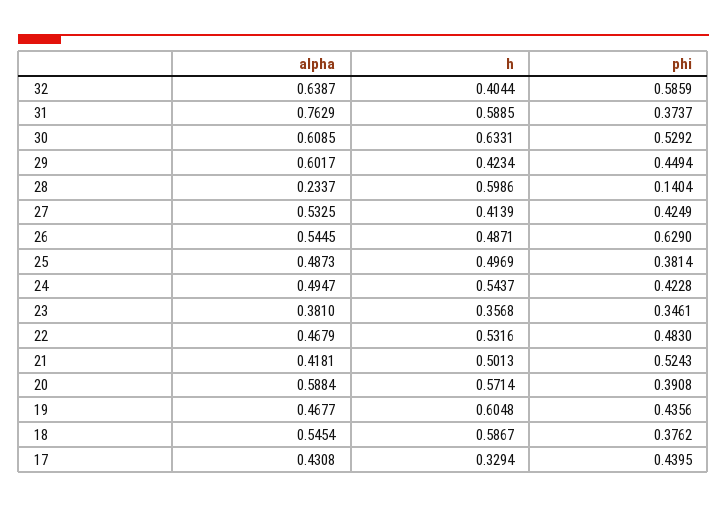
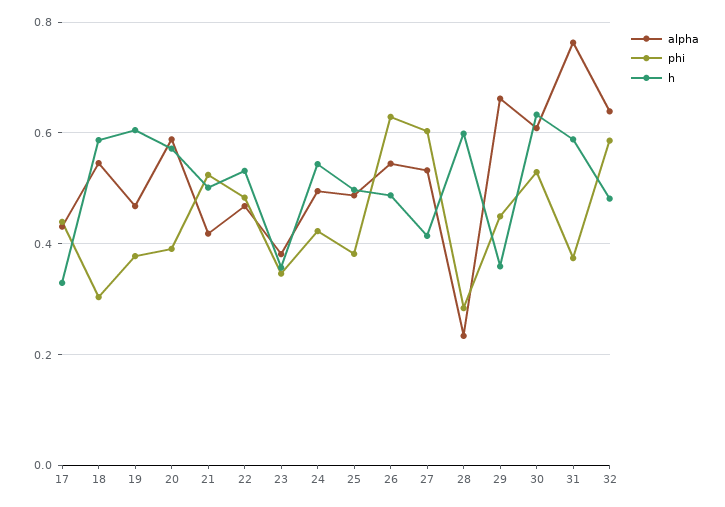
  {
    "alpha": {
      "32": 0.6387,
      "31": 0.7629,
      "30": 0.6085,
-     "29": 0.6017,
+     "29": 0.66,
      "28": 0.2337,
      "27": 0.5325,
      "26": 0.5445,
      "25": 0.4873,
      "24": 0.4947,
      "23": 0.381,
      "22": 0.4679,
      "21": 0.4181,
      "20": 0.5884,
      "19": 0.4677,
      "18": 0.5454,
      "17": 0.4308
    },
    "h": {
-     "32": 0.4044,
+     "32": 0.48,
      "31": 0.5885,
      "30": 0.6331,
-     "29": 0.4234,
+     "29": 0.36,
      "28": 0.5986,
      "27": 0.4139,
      "26": 0.4871,
      "25": 0.4969,
      "24": 0.5437,
      "23": 0.3568,
      "22": 0.5316,
      "21": 0.5013,
      "20": 0.5714,
      "19": 0.6048,
      "18": 0.5867,
      "17": 0.3294
    },
    "phi": {
      "32": 0.5859,
      "31": 0.3737,
      "30": 0.5292,
      "29": 0.4494,
-     "28": 0.1404,
+     "28": 0.28,
-     "27": 0.4249,
+     "27": 0.6,
      "26": 0.629,
      "25": 0.3814,
      "24": 0.4228,
      "23": 0.3461,
      "22": 0.483,
      "21": 0.5243,
      "20": 0.3908,
-     "19": 0.4356,
+     "19": 0.38,
-     "18": 0.3762,
+     "18": 0.3,
      "17": 0.4395
    }
  }

